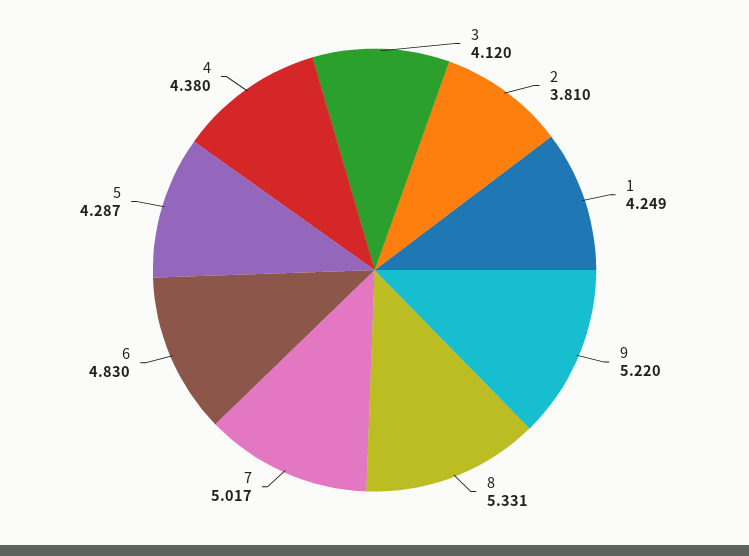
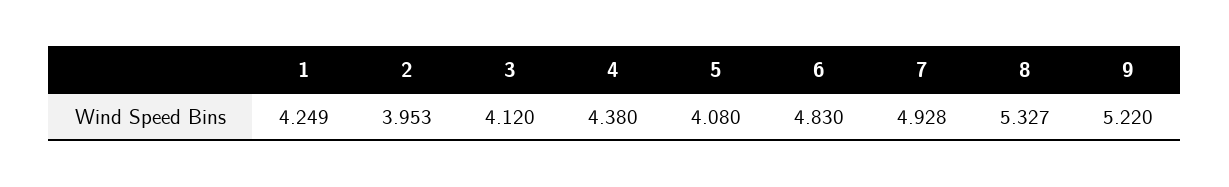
  {
    "3": 4.12,
-   "2": 3.81,
+   "2": 3.953,
    "1": 4.249,
    "9": 5.22,
-   "8": 5.331,
+   "8": 5.327,
-   "7": 5.017,
+   "7": 4.928,
    "6": 4.83,
-   "5": 4.287,
+   "5": 4.08,
    "4": 4.38
  }

